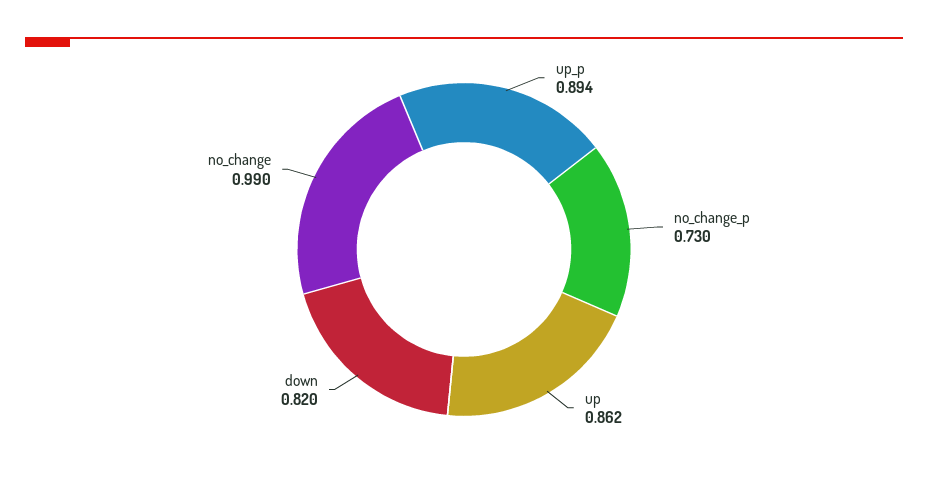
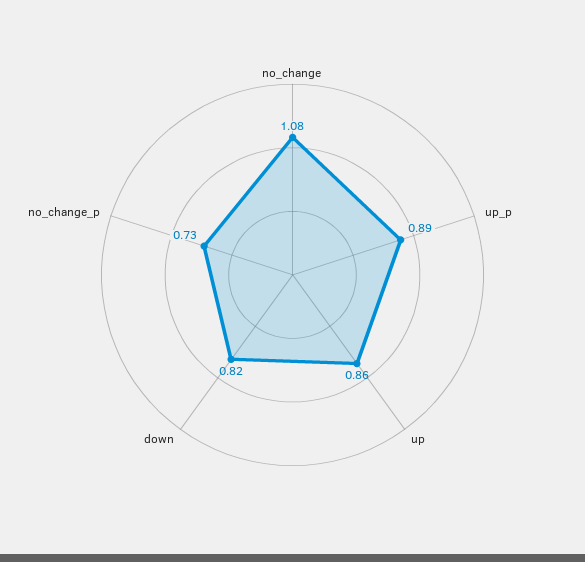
  {
    "up_p": 0.894,
    "no_change_p": 0.73,
    "up": 0.862,
    "down": 0.82,
-   "no_change": 0.99
+   "no_change": 1.08
  }

